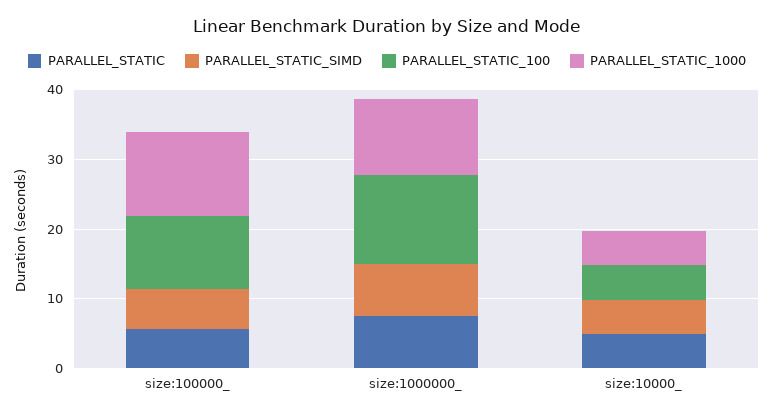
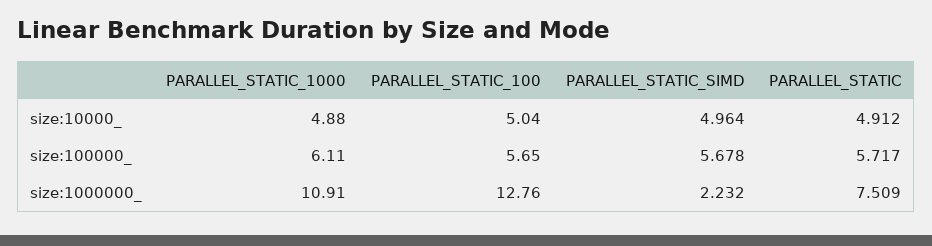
  {
    "PARALLEL_STATIC": {
      "size:100000_": 5.717,
      "size:1000000_": 7.509,
      "size:10000_": 4.912
    },
    "PARALLEL_STATIC_SIMD": {
      "size:100000_": 5.678,
-     "size:1000000_": 8,
+     "size:1000000_": 2.232,
      "size:10000_": 4.964
    },
    "PARALLEL_STATIC_100": {
-     "size:100000_": 10,
+     "size:100000_": 5.65,
      "size:1000000_": 12.76,
      "size:10000_": 5.04
    },
    "PARALLEL_STATIC_1000": {
-     "size:100000_": 12,
+     "size:100000_": 6.11,
      "size:1000000_": 10.91,
      "size:10000_": 4.88
    }
  }

